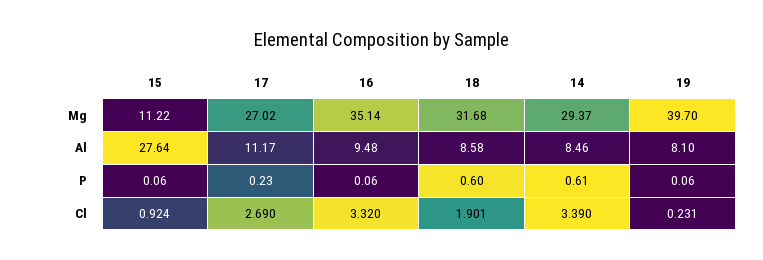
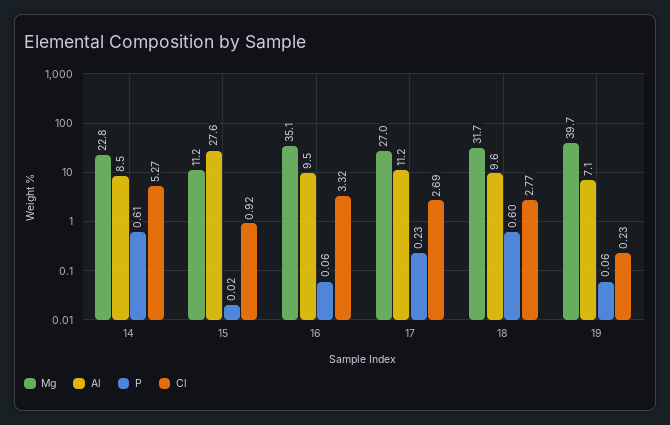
  {
    "Mg": {
      "15": 11.22,
      "17": 27.02,
      "16": 35.14,
      "18": 31.68,
-     "14": 29.37,
+     "14": 22.8,
      "19": 39.7
    },
    "Al": {
      "15": 27.64,
      "17": 11.17,
      "16": 9.48,
-     "18": 8.58,
+     "18": 9.6,
      "14": 8.46,
-     "19": 8.1
+     "19": 7.1
    },
    "P": {
-     "15": 0.06,
+     "15": 0.02,
      "17": 0.23,
      "16": 0.06,
      "18": 0.6,
      "14": 0.61,
      "19": 0.06
    },
    "Cl": {
      "15": 0.924,
      "17": 2.69,
      "16": 3.32,
-     "18": 1.901,
+     "18": 2.77,
-     "14": 3.39,
+     "14": 5.27,
      "19": 0.231
    }
  }

